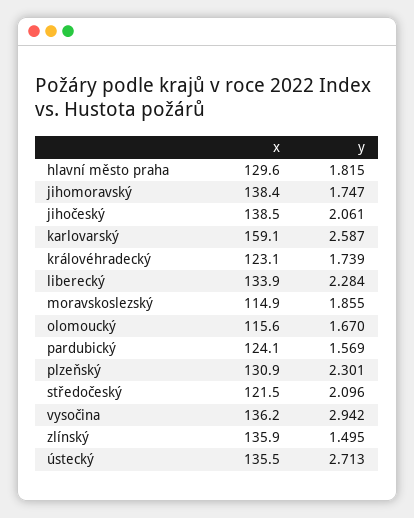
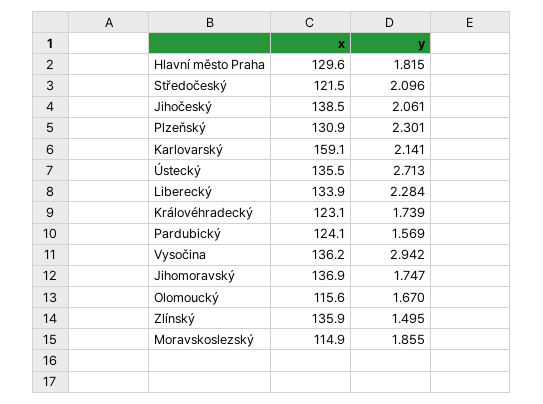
  {
    "x": {
      "hlavní město praha": 129.6,
-     "jihomoravský": 138.4,
+     "jihomoravský": 136.9,
      "jihočeský": 138.5,
      "karlovarský": 159.1,
      "královéhradecký": 123.1,
      "liberecký": 133.9,
      "moravskoslezský": 114.9,
      "olomoucký": 115.6,
      "pardubický": 124.1,
      "plzeňský": 130.9,
      "středočeský": 121.5,
      "vysočina": 136.2,
      "zlínský": 135.9,
      "ústecký": 135.5
    },
    "y": {
      "hlavní město praha": 1.815,
      "jihomoravský": 1.747,
      "jihočeský": 2.061,
-     "karlovarský": 2.587,
+     "karlovarský": 2.141,
      "královéhradecký": 1.739,
      "liberecký": 2.284,
      "moravskoslezský": 1.855,
      "olomoucký": 1.67,
      "pardubický": 1.569,
      "plzeňský": 2.301,
      "středočeský": 2.096,
      "vysočina": 2.942,
      "zlínský": 1.495,
      "ústecký": 2.713
    }
  }

